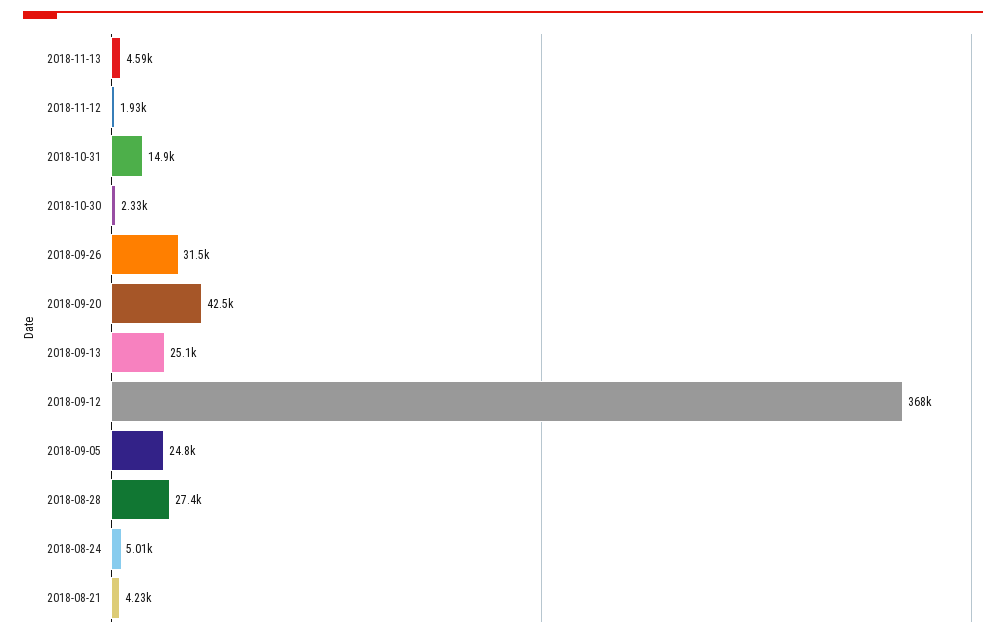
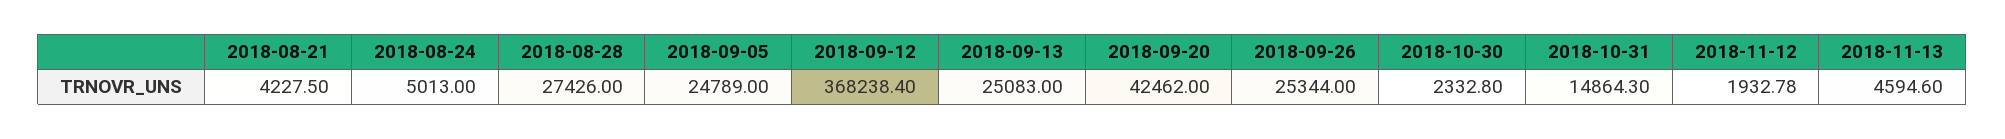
  {
    "2018-11-13": 4594.6,
    "2018-11-12": 1932.78,
    "2018-10-31": 14864.3,
    "2018-10-30": 2332.8,
-   "2018-09-26": 31500,
+   "2018-09-26": 25344,
    "2018-09-20": 42462,
    "2018-09-13": 25083,
    "2018-09-12": 368238.4,
    "2018-09-05": 24789,
    "2018-08-28": 27426,
    "2018-08-24": 5013,
    "2018-08-21": 4227.5
  }

